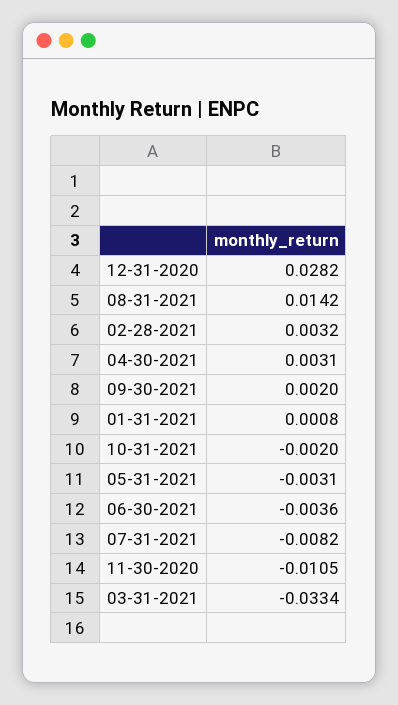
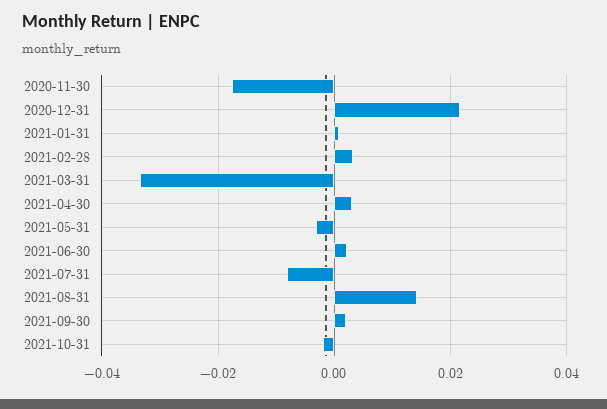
  {
-   "12-31-2020": 0.0282,
+   "12-31-2020": 0.022,
    "08-31-2021": 0.0142,
    "02-28-2021": 0.0032,
    "04-30-2021": 0.0031,
    "09-30-2021": 0.002,
    "01-31-2021": 0.0008,
    "10-31-2021": -0.002,
    "05-31-2021": -0.0031,
-   "06-30-2021": -0.0036,
+   "06-30-2021": 0.002,
    "07-31-2021": -0.0082,
-   "11-30-2020": -0.0105,
+   "11-30-2020": -0.018,
    "03-31-2021": -0.0334
  }

